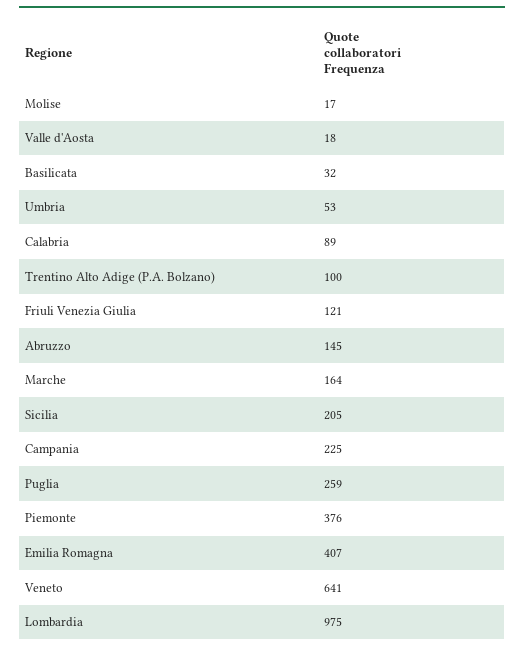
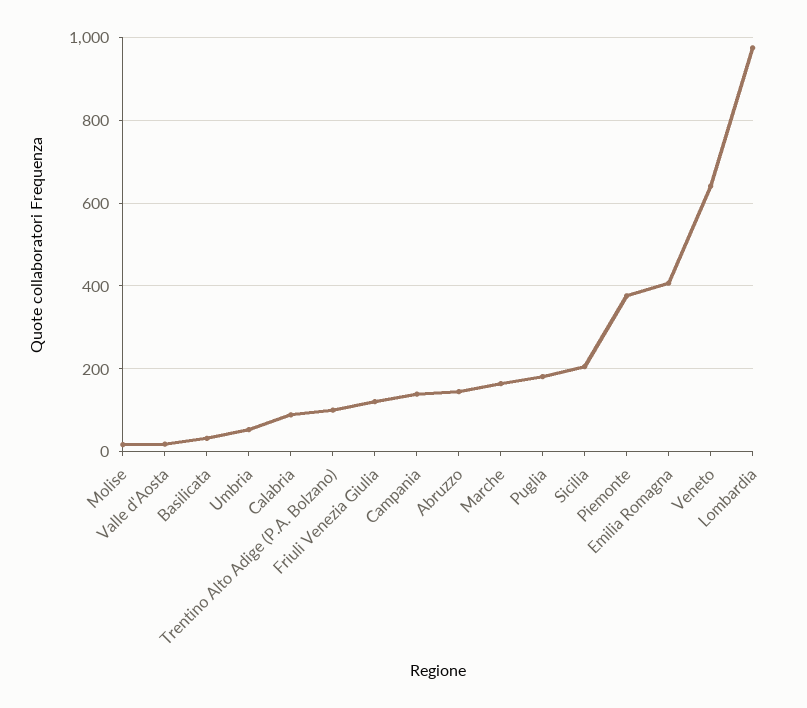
  {
    "Molise": 17,
    "Valle d'Aosta": 18,
    "Basilicata": 32,
    "Umbria": 53,
    "Calabria": 89,
    "Trentino Alto Adige (P.A. Bolzano)": 100,
    "Friuli Venezia Giulia": 121,
    "Abruzzo": 145,
    "Marche": 164,
    "Sicilia": 205,
-   "Campania": 225,
+   "Campania": 140,
-   "Puglia": 259,
+   "Puglia": 180,
    "Piemonte": 376,
    "Emilia Romagna": 407,
    "Veneto": 641,
    "Lombardia": 975
  }

